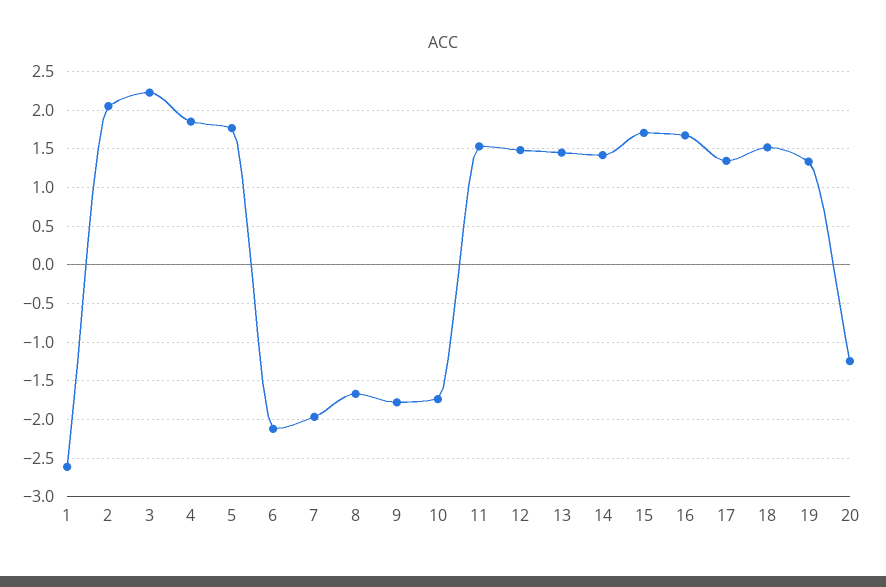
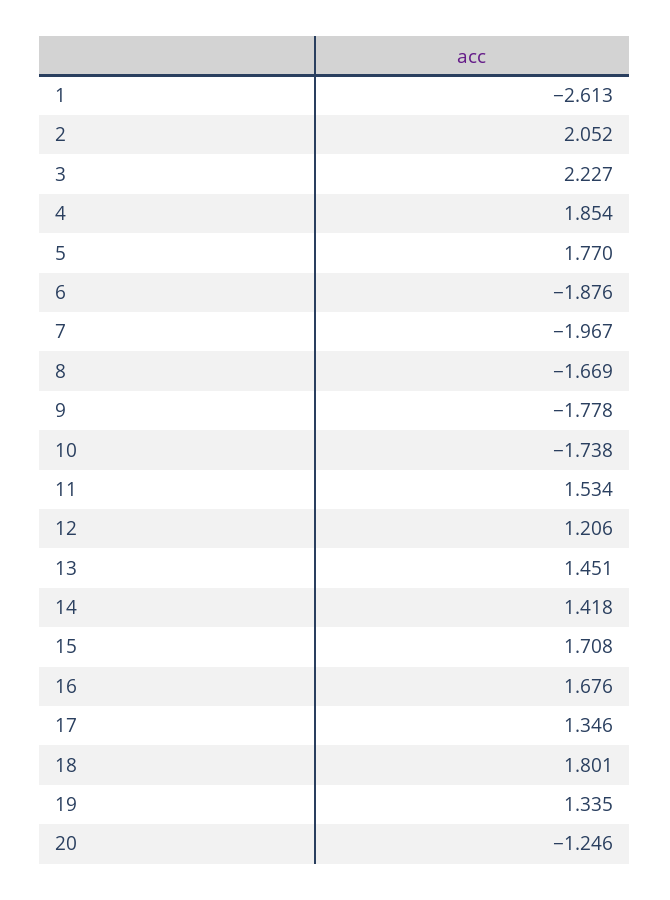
  {
    "1": -2.613,
    "2": 2.052,
    "3": 2.227,
    "4": 1.854,
    "5": 1.77,
-   "6": -2.1,
+   "6": -1.876,
    "7": -1.967,
    "8": -1.669,
    "9": -1.778,
    "10": -1.738,
    "11": 1.534,
-   "12": 1.5,
+   "12": 1.206,
    "13": 1.451,
    "14": 1.418,
    "15": 1.708,
    "16": 1.676,
    "17": 1.346,
-   "18": 1.5,
+   "18": 1.801,
    "19": 1.335,
    "20": -1.246
  }

